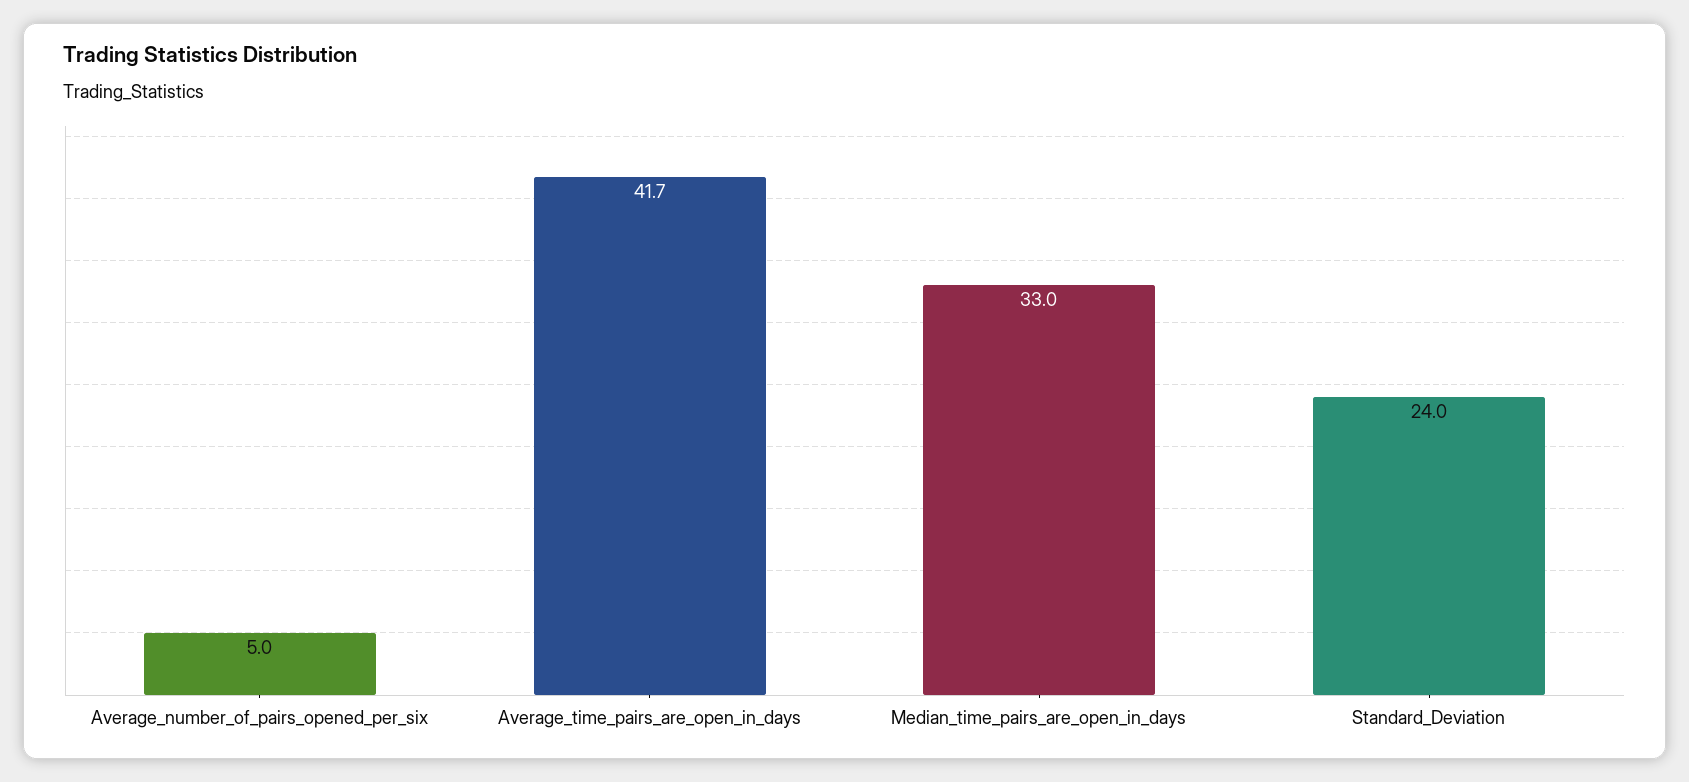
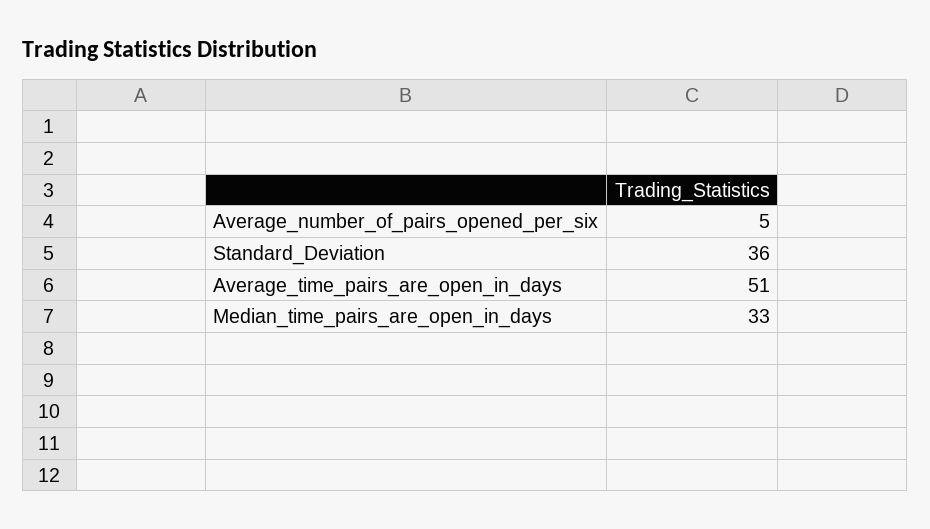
  {
    "Average_number_of_pairs_opened_per_six": 5,
-   "Average_time_pairs_are_open_in_days": 41.7,
+   "Average_time_pairs_are_open_in_days": 51,
    "Median_time_pairs_are_open_in_days": 33,
-   "Standard_Deviation": 24
+   "Standard_Deviation": 36
  }

